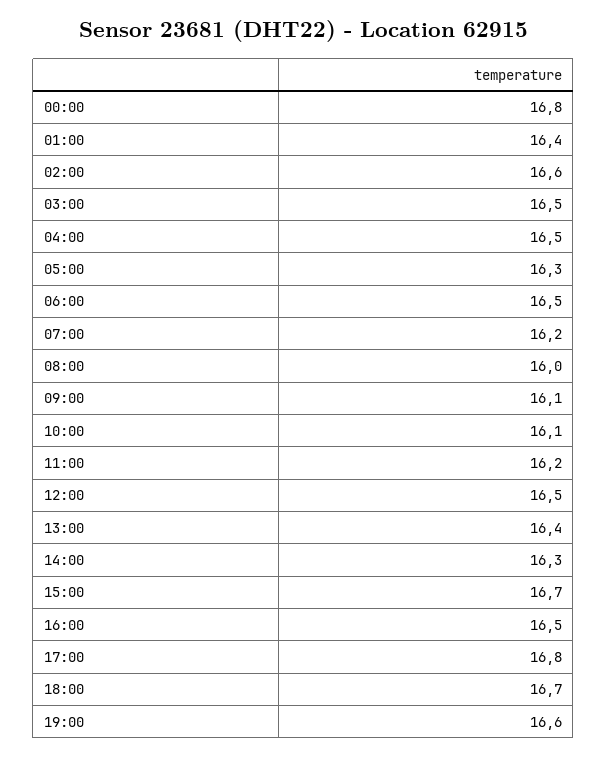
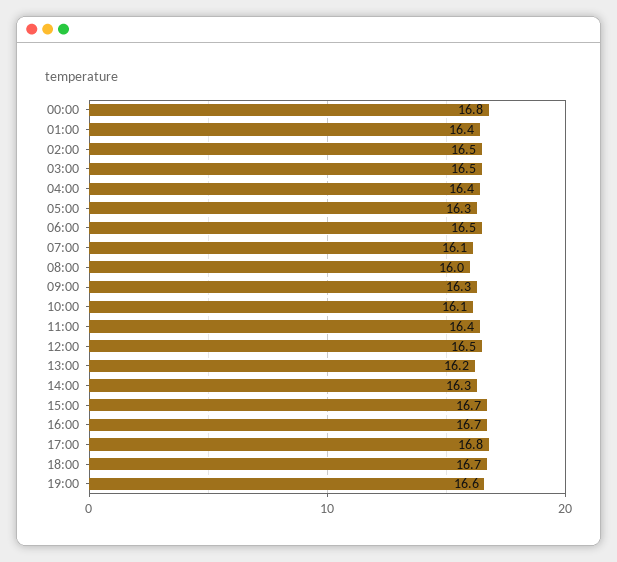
  {
    "00:00": 16.8,
    "01:00": 16.4,
-   "02:00": 16.6,
+   "02:00": 16.5,
    "03:00": 16.5,
-   "04:00": 16.5,
+   "04:00": 16.4,
    "05:00": 16.3,
    "06:00": 16.5,
-   "07:00": 16.2,
+   "07:00": 16.1,
    "08:00": 16,
-   "09:00": 16.1,
+   "09:00": 16.3,
    "10:00": 16.1,
-   "11:00": 16.2,
+   "11:00": 16.4,
    "12:00": 16.5,
-   "13:00": 16.4,
+   "13:00": 16.2,
    "14:00": 16.3,
    "15:00": 16.7,
-   "16:00": 16.5,
+   "16:00": 16.7,
    "17:00": 16.8,
    "18:00": 16.7,
    "19:00": 16.6
  }

